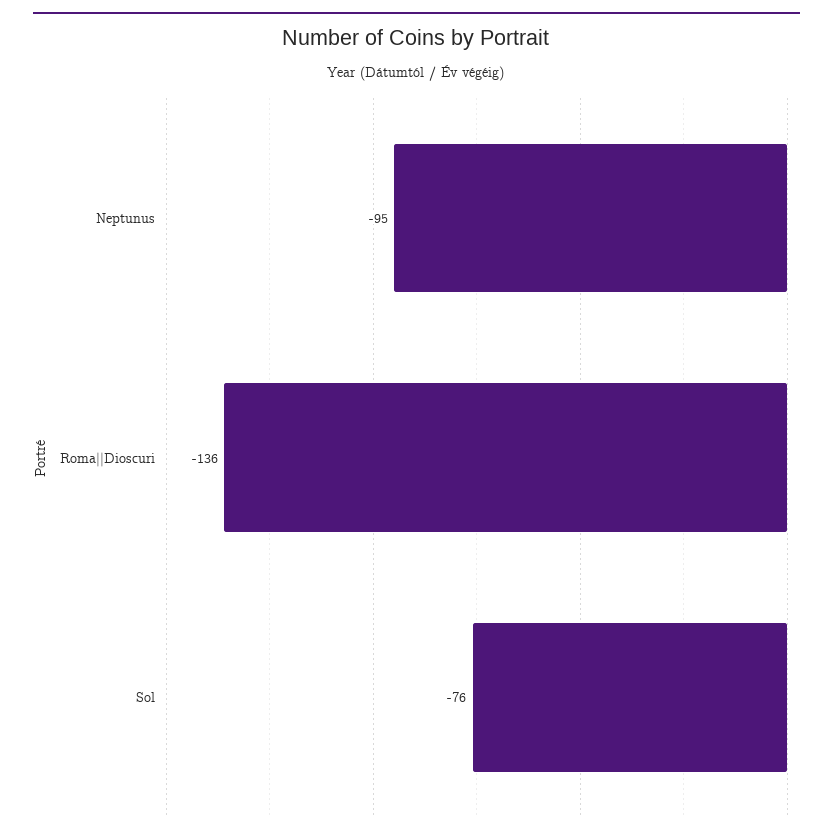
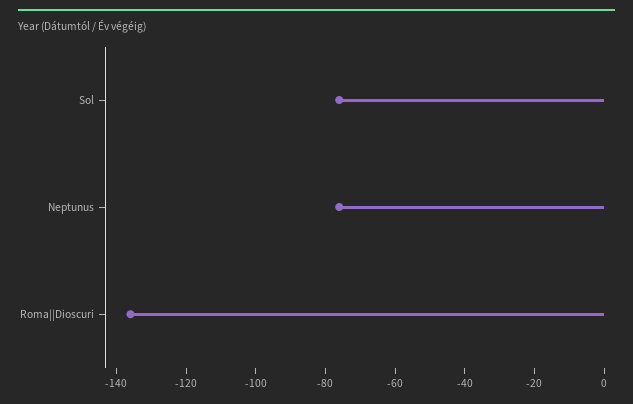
  {
-   "Neptunus": -95,
+   "Neptunus": -75,
    "Roma||Dioscuri": -136,
    "Sol": -76
  }

